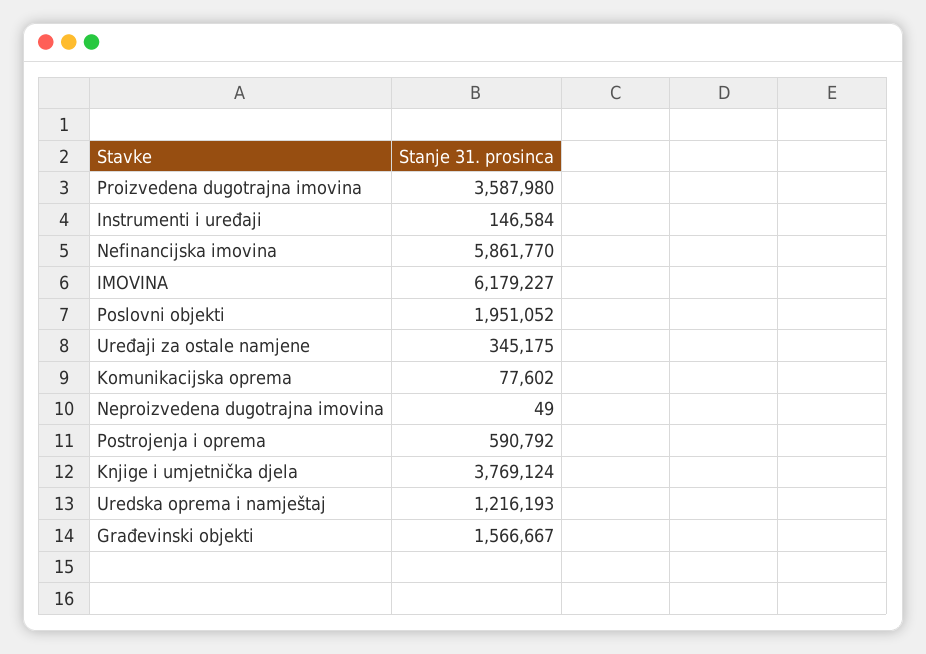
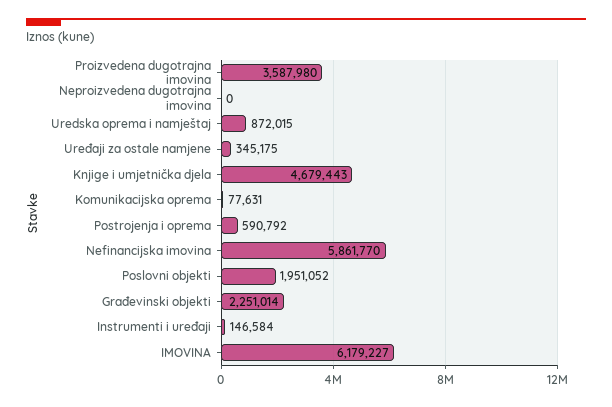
  {
    "Proizvedena dugotrajna imovina": 3587980,
    "Instrumenti i uređaji": 146584,
    "Nefinancijska imovina": 5861770,
    "IMOVINA": 6179227,
    "Poslovni objekti": 1951052,
    "Uređaji za ostale namjene": 345175,
-   "Komunikacijska oprema": 77602,
+   "Komunikacijska oprema": 77631,
-   "Neproizvedena dugotrajna imovina": 49,
+   "Neproizvedena dugotrajna imovina": 0,
    "Postrojenja i oprema": 590792,
-   "Knjige i umjetnička djela": 3769124,
+   "Knjige i umjetnička djela": 4679443,
-   "Uredska oprema i namještaj": 1216193,
+   "Uredska oprema i namještaj": 872015,
-   "Građevinski objekti": 1566667
+   "Građevinski objekti": 2251014
  }

